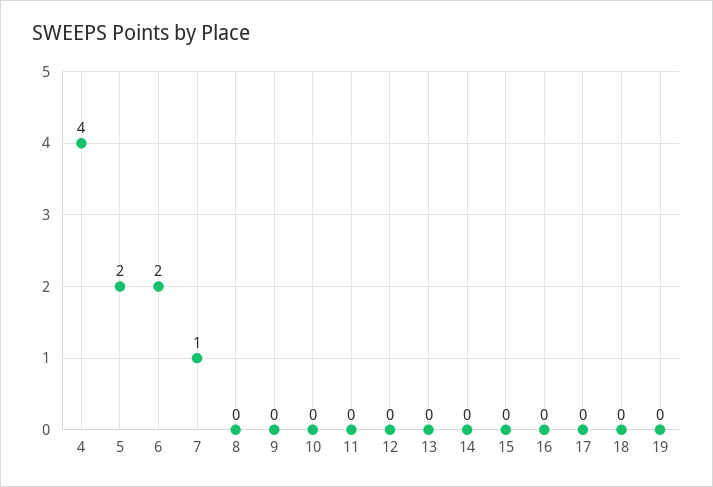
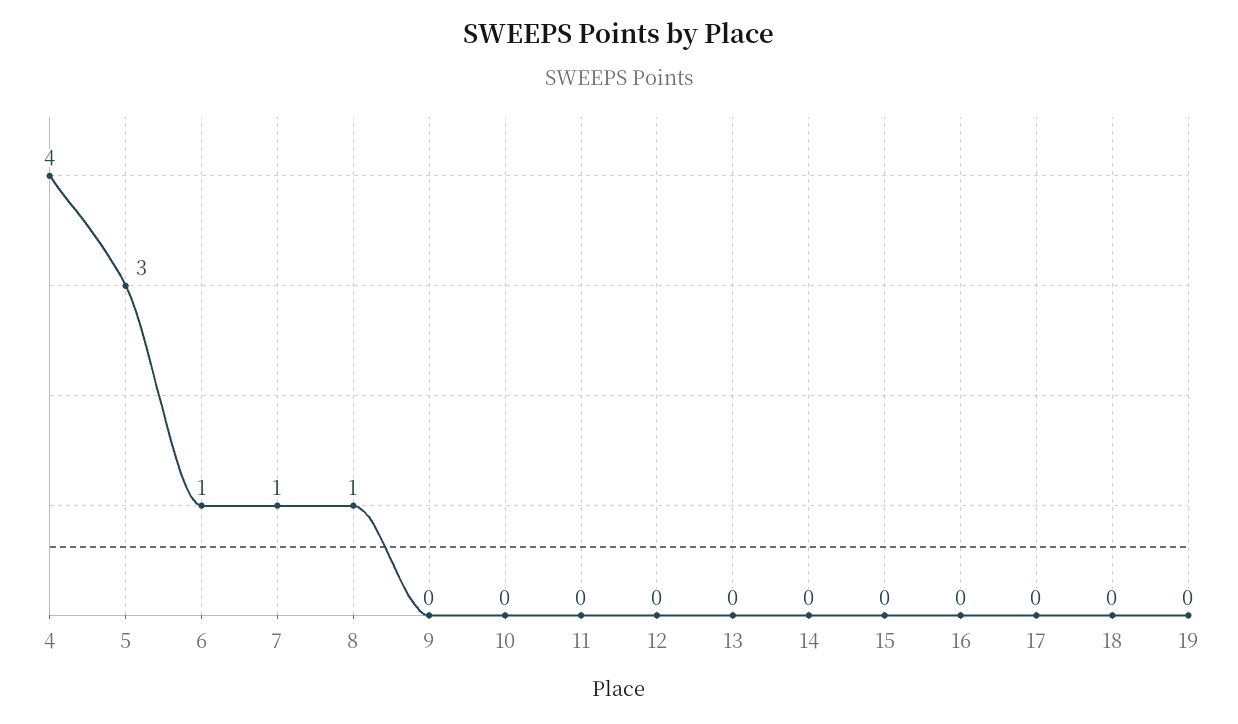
  {
    "4": 4,
-   "5": 2,
+   "5": 3,
-   "6": 2,
+   "6": 1,
    "7": 1,
-   "8": 0,
+   "8": 1,
    "9": 0,
    "10": 0,
    "11": 0,
    "12": 0,
    "13": 0,
    "14": 0,
    "15": 0,
    "16": 0,
    "17": 0,
    "18": 0,
    "19": 0
  }

